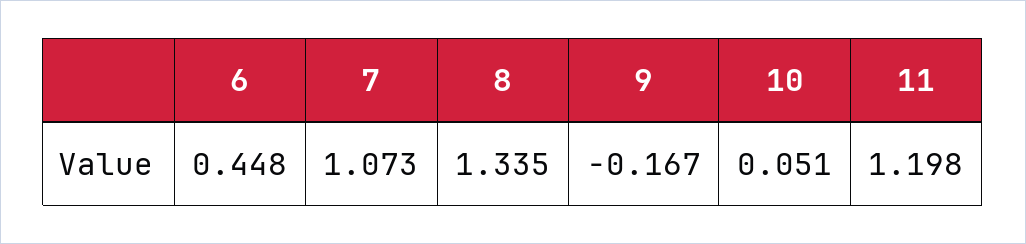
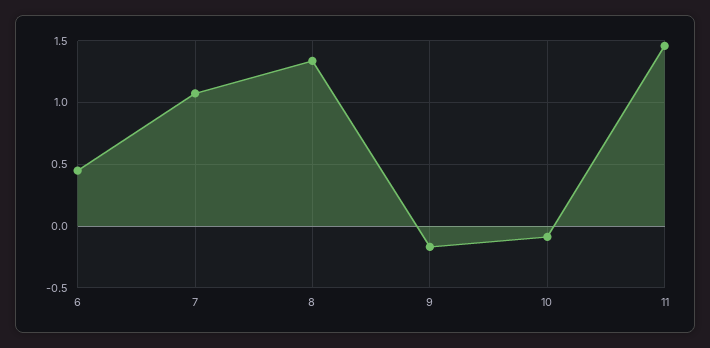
  {
    "6": 0.448,
    "7": 1.073,
    "8": 1.335,
    "9": -0.167,
-   "10": 0.051,
+   "10": -0.1,
-   "11": 1.198
+   "11": 1.45
  }

